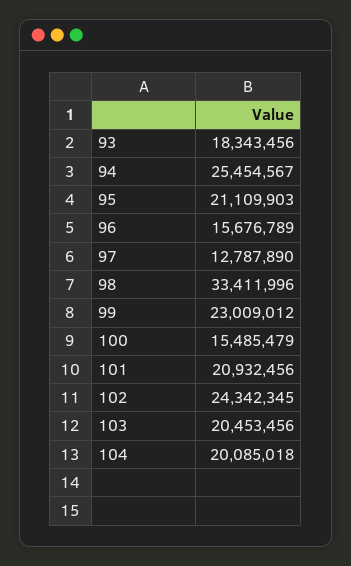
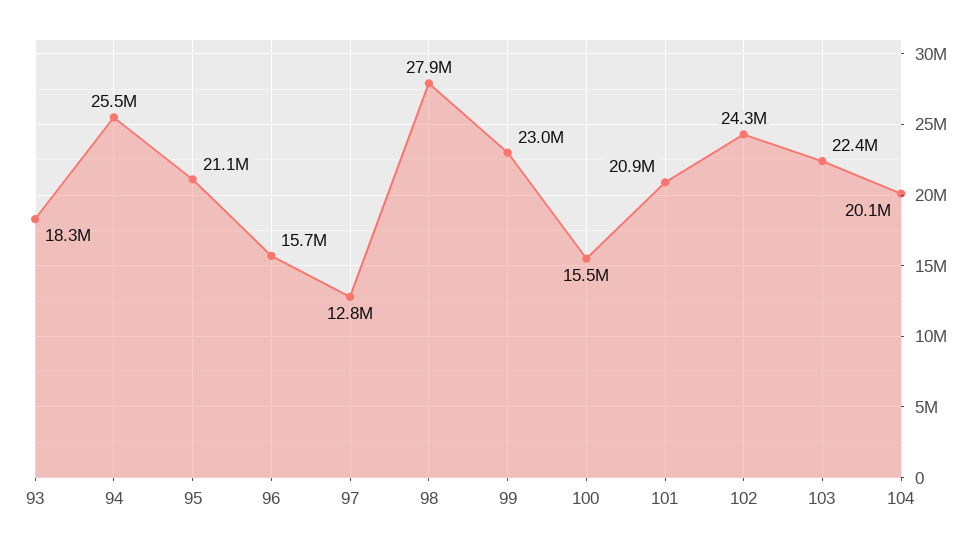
  {
    "93": 18343456,
    "94": 25454567,
    "95": 21109903,
    "96": 15676789,
    "97": 12787890,
-   "98": 33411996,
+   "98": 27900000,
    "99": 23009012,
    "100": 15485479,
    "101": 20932456,
    "102": 24342345,
-   "103": 20453456,
+   "103": 22400000,
    "104": 20085018
  }

